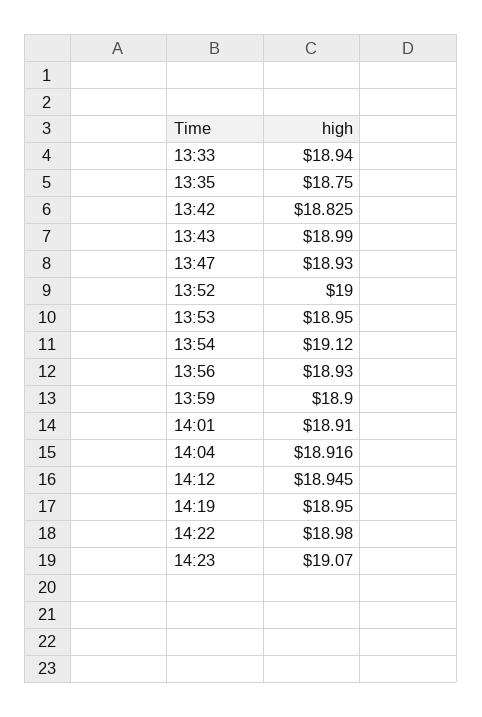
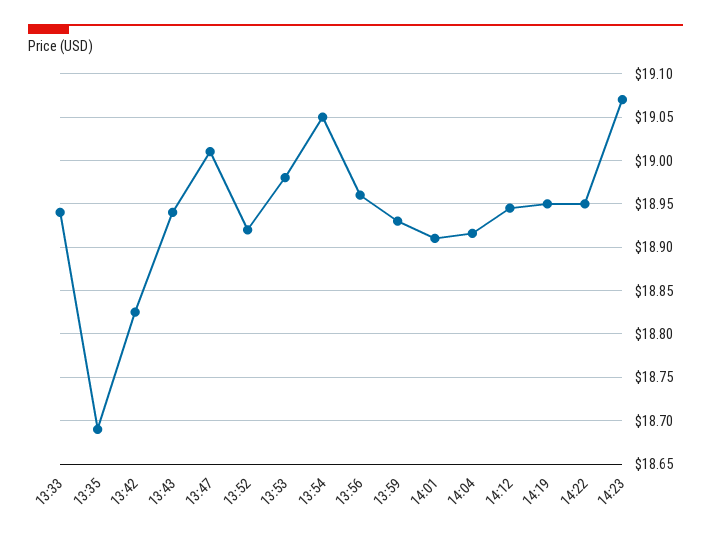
  {
    "13:33": 18.94,
-   "13:35": 18.75,
+   "13:35": 18.69,
    "13:42": 18.825,
-   "13:43": 18.99,
+   "13:43": 18.94,
-   "13:47": 18.93,
+   "13:47": 19.01,
-   "13:52": 19,
+   "13:52": 18.92,
-   "13:53": 18.95,
+   "13:53": 18.98,
-   "13:54": 19.12,
+   "13:54": 19.05,
-   "13:56": 18.93,
+   "13:56": 18.96,
-   "13:59": 18.9,
+   "13:59": 18.93,
    "14:01": 18.91,
    "14:04": 18.916,
    "14:12": 18.945,
    "14:19": 18.95,
-   "14:22": 18.98,
+   "14:22": 18.95,
    "14:23": 19.07
  }

